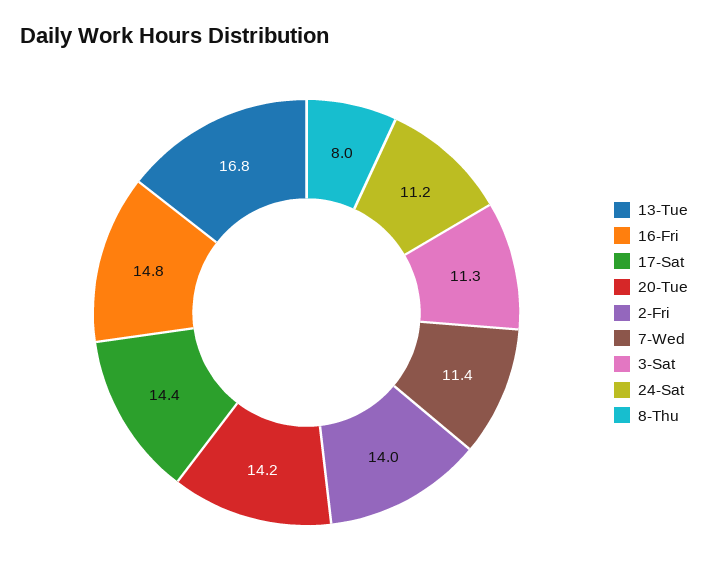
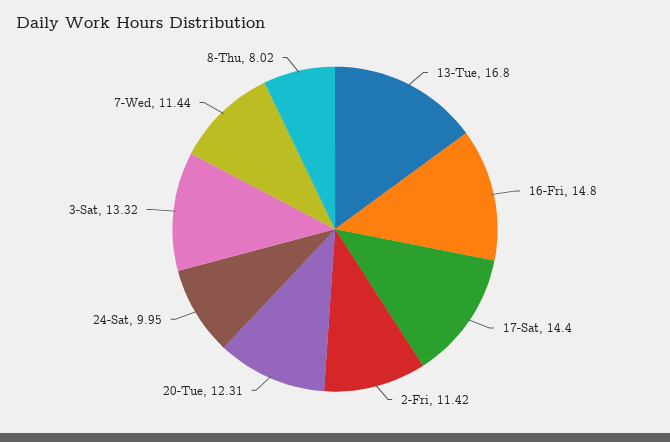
  {
    "13-Tue": 16.8,
    "16-Fri": 14.8,
    "17-Sat": 14.4,
-   "20-Tue": 14.2,
+   "20-Tue": 12.31,
-   "2-Fri": 14,
+   "2-Fri": 11.42,
    "7-Wed": 11.44,
-   "3-Sat": 11.3,
+   "3-Sat": 13.32,
-   "24-Sat": 11.2,
+   "24-Sat": 9.95,
    "8-Thu": 8.02
  }

